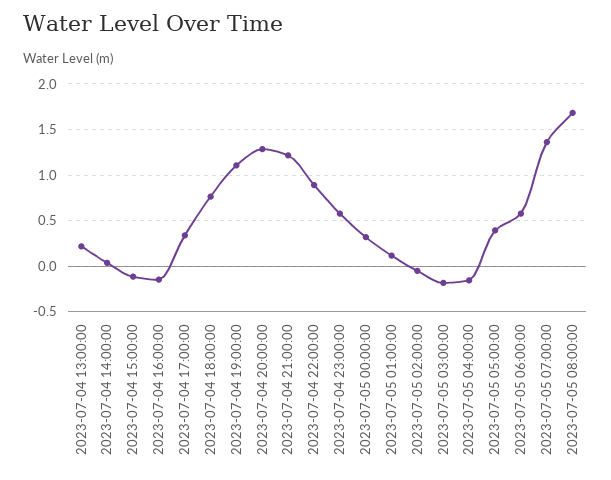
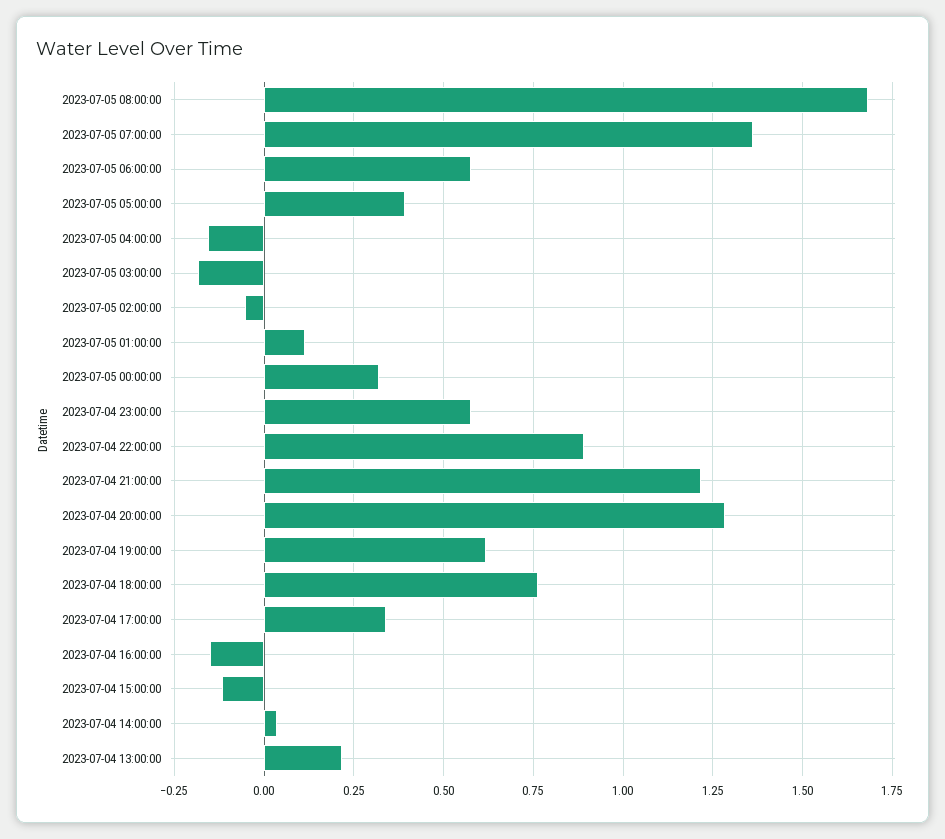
  {
    "2023-07-04 13:00:00": 0.225,
    "2023-07-04 14:00:00": 0.025,
    "2023-07-04 15:00:00": -0.125,
    "2023-07-04 16:00:00": -0.15,
    "2023-07-04 17:00:00": 0.35,
    "2023-07-04 18:00:00": 0.75,
-   "2023-07-04 19:00:00": 1.1,
+   "2023-07-04 19:00:00": 0.625,
    "2023-07-04 20:00:00": 1.275,
    "2023-07-04 21:00:00": 1.225,
    "2023-07-04 22:00:00": 0.9,
    "2023-07-04 23:00:00": 0.575,
    "2023-07-05 00:00:00": 0.325,
    "2023-07-05 01:00:00": 0.125,
    "2023-07-05 02:00:00": -0.05,
    "2023-07-05 03:00:00": -0.175,
    "2023-07-05 04:00:00": -0.15,
    "2023-07-05 05:00:00": 0.4,
    "2023-07-05 06:00:00": 0.575,
    "2023-07-05 07:00:00": 1.35,
    "2023-07-05 08:00:00": 1.675
  }

